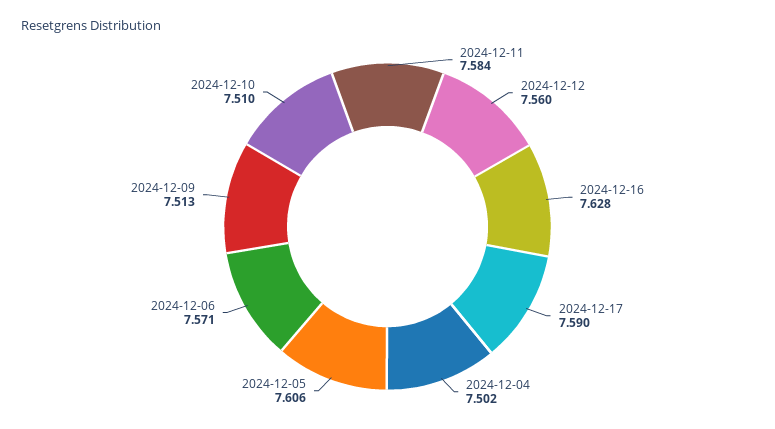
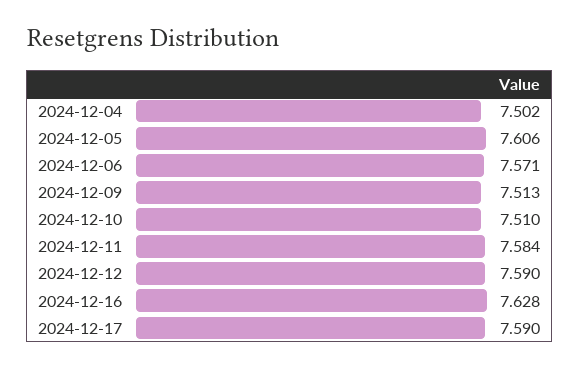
  {
    "2024-12-11": 7.584,
-   "2024-12-12": 7.56,
+   "2024-12-12": 7.59,
    "2024-12-16": 7.628,
    "2024-12-17": 7.59,
    "2024-12-04": 7.502,
    "2024-12-05": 7.606,
    "2024-12-06": 7.571,
    "2024-12-09": 7.513,
    "2024-12-10": 7.51
  }

